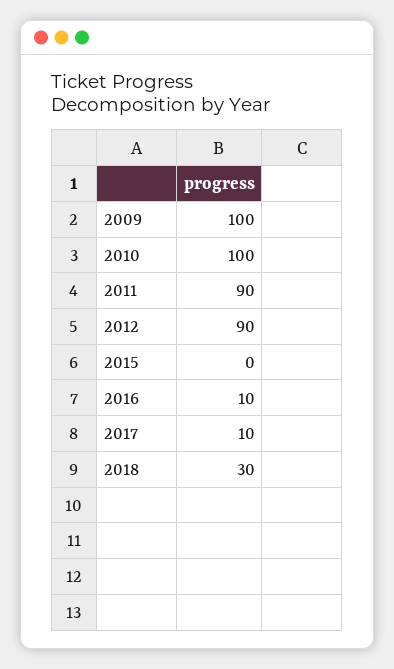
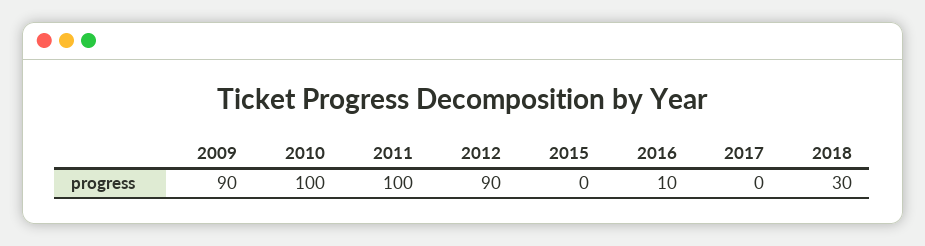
  {
-   "2009": 100,
+   "2009": 90,
    "2010": 100,
-   "2011": 90,
+   "2011": 100,
    "2012": 90,
    "2015": 0,
    "2016": 10,
-   "2017": 10,
+   "2017": 0,
    "2018": 30
  }

